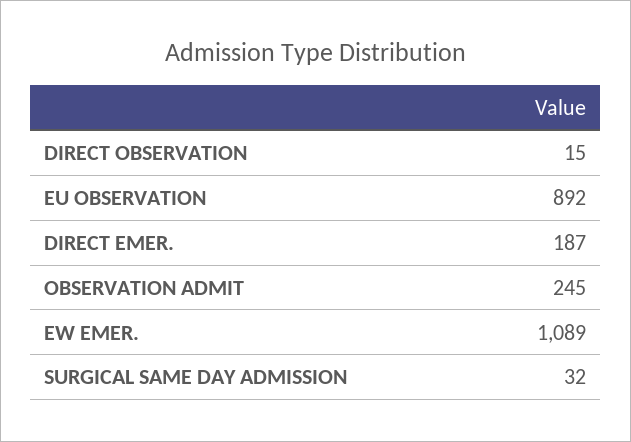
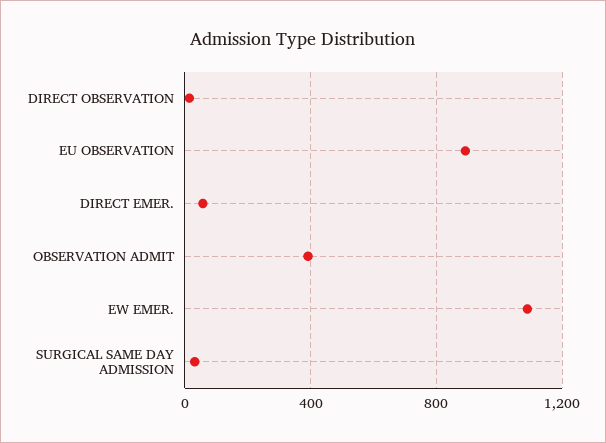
  {
    "DIRECT OBSERVATION": 15,
    "EU OBSERVATION": 892,
-   "DIRECT EMER.": 187,
+   "DIRECT EMER.": 50,
-   "OBSERVATION ADMIT": 245,
+   "OBSERVATION ADMIT": 400,
    "EW EMER.": 1089,
    "SURGICAL SAME DAY ADMISSION": 32
  }

